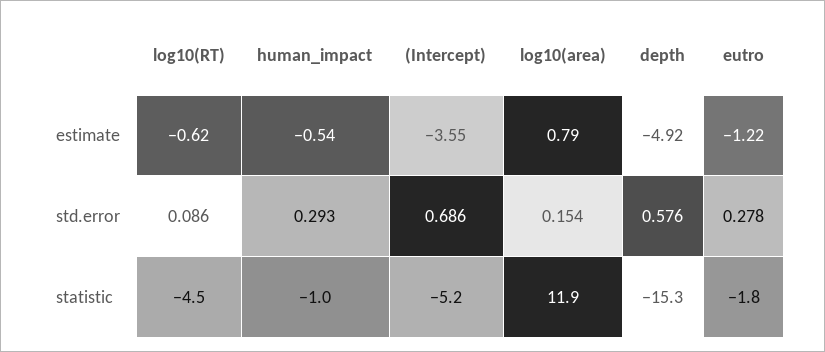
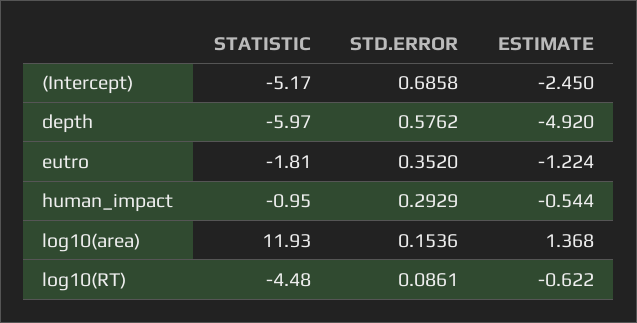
  {
    "log10(RT)": {
      "estimate": -0.622,
      "std.error": 0.0861,
      "statistic": -4.48
    },
    "human_impact": {
      "estimate": -0.544,
      "std.error": 0.2929,
      "statistic": -0.95
    },
    "(Intercept)": {
-     "estimate": -3.55,
+     "estimate": -2.45,
      "std.error": 0.6858,
      "statistic": -5.17
    },
    "log10(area)": {
-     "estimate": 0.79,
+     "estimate": 1.368,
      "std.error": 0.1536,
      "statistic": 11.93
    },
    "depth": {
      "estimate": -4.92,
      "std.error": 0.5762,
-     "statistic": -15.3
+     "statistic": -5.97
    },
    "eutro": {
      "estimate": -1.224,
-     "std.error": 0.278,
+     "std.error": 0.352,
      "statistic": -1.81
    }
  }

